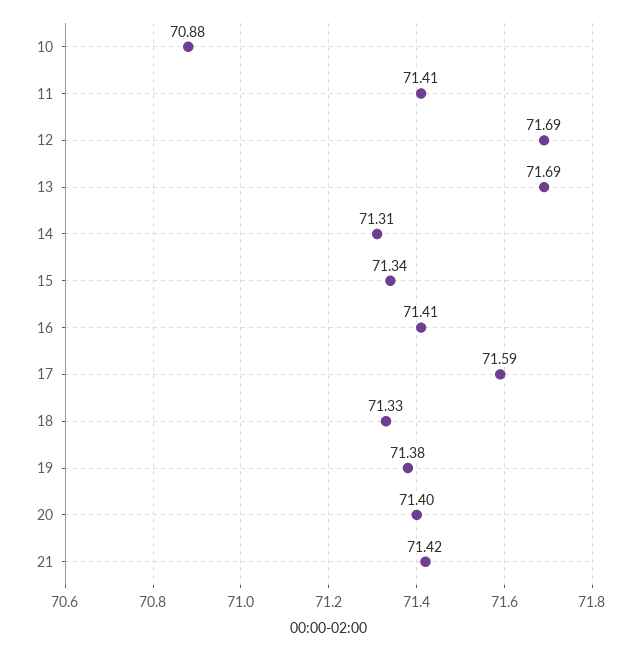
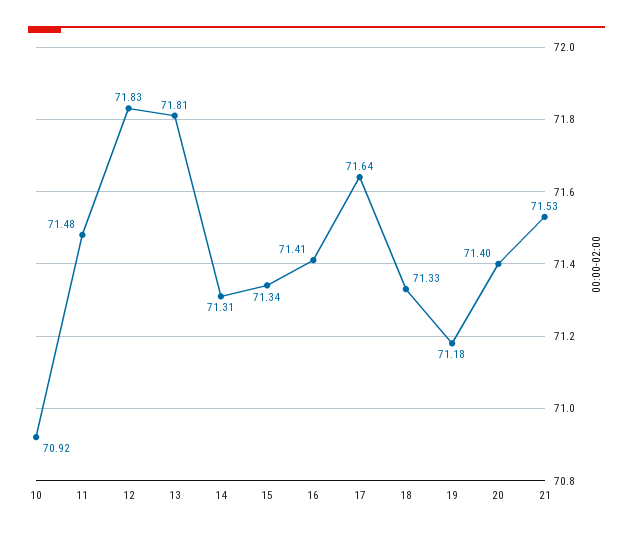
  {
-   "10": 70.88,
+   "10": 70.92,
-   "11": 71.41,
+   "11": 71.48,
-   "12": 71.69,
+   "12": 71.83,
-   "13": 71.69,
+   "13": 71.81,
    "14": 71.31,
    "15": 71.34,
    "16": 71.41,
-   "17": 71.59,
+   "17": 71.64,
    "18": 71.33,
-   "19": 71.38,
+   "19": 71.18,
    "20": 71.4,
-   "21": 71.42
+   "21": 71.53
  }

